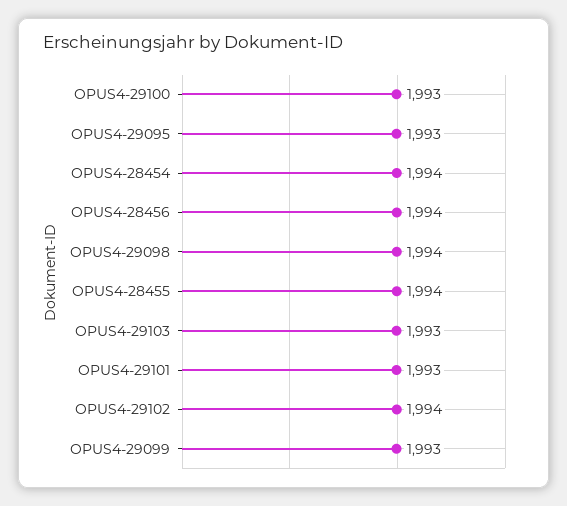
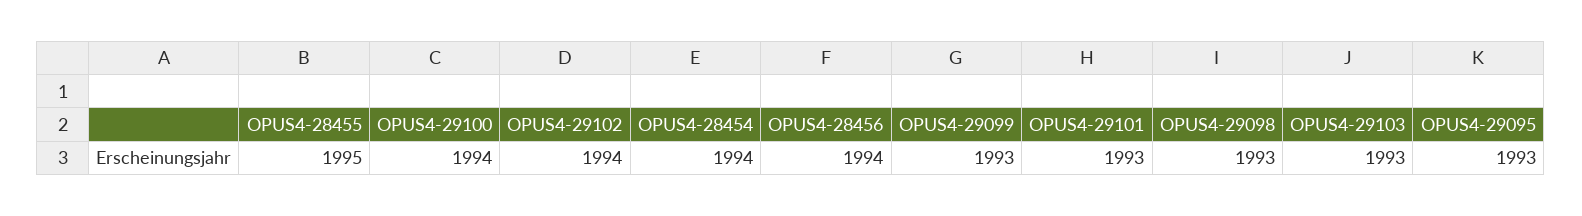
  {
-   "OPUS4-29100": 1993,
+   "OPUS4-29100": 1994,
    "OPUS4-29095": 1993,
    "OPUS4-28454": 1994,
    "OPUS4-28456": 1994,
-   "OPUS4-29098": 1994,
+   "OPUS4-29098": 1993,
-   "OPUS4-28455": 1994,
+   "OPUS4-28455": 1995,
    "OPUS4-29103": 1993,
    "OPUS4-29101": 1993,
    "OPUS4-29102": 1994,
    "OPUS4-29099": 1993
  }

